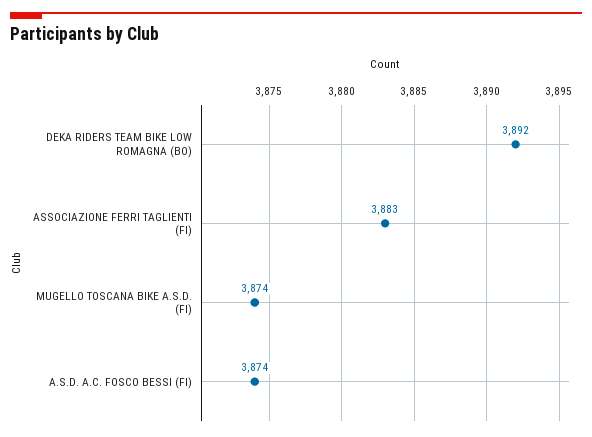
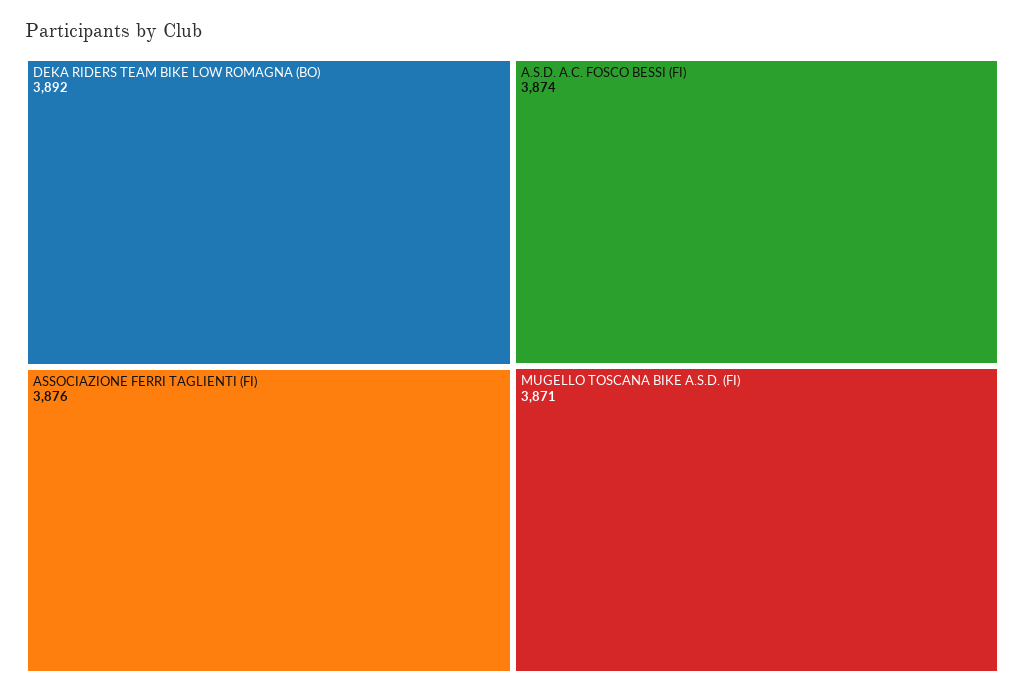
  {
    "DEKA RIDERS TEAM BIKE LOW ROMAGNA (BO)": 3892,
-   "ASSOCIAZIONE FERRI TAGLIENTI (FI)": 3883,
+   "ASSOCIAZIONE FERRI TAGLIENTI (FI)": 3876,
-   "MUGELLO TOSCANA BIKE A.S.D. (FI)": 3874,
+   "MUGELLO TOSCANA BIKE A.S.D. (FI)": 3871,
    "A.S.D. A.C. FOSCO BESSI (FI)": 3874
  }

